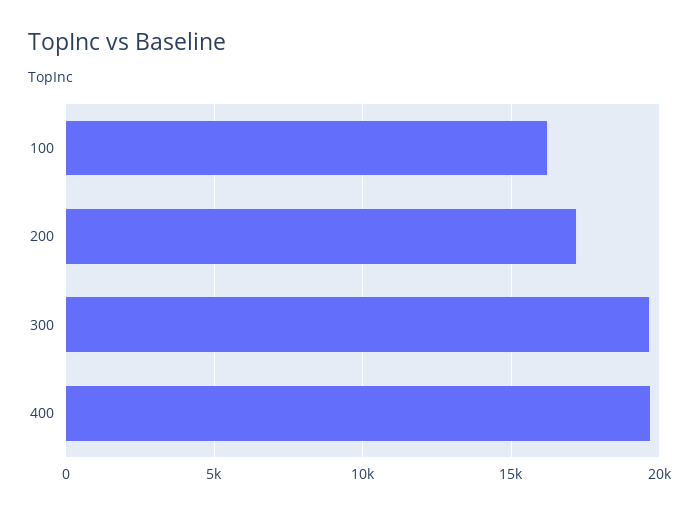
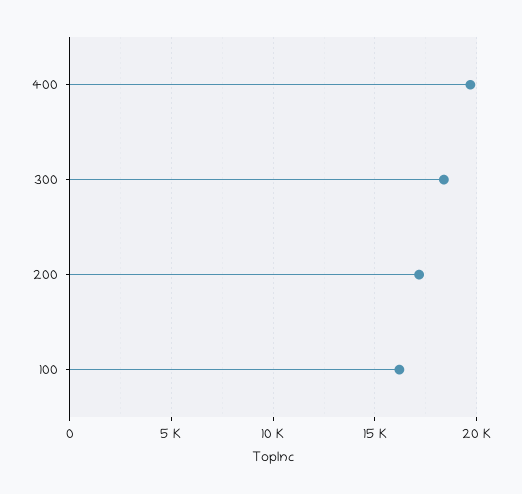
  {
    "100": 16000,
    "200": 17000,
-   "300": 19500,
+   "300": 18500,
    "400": 19500
  }

